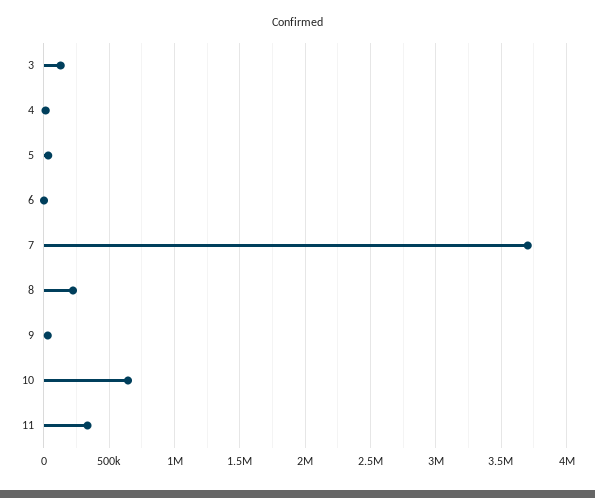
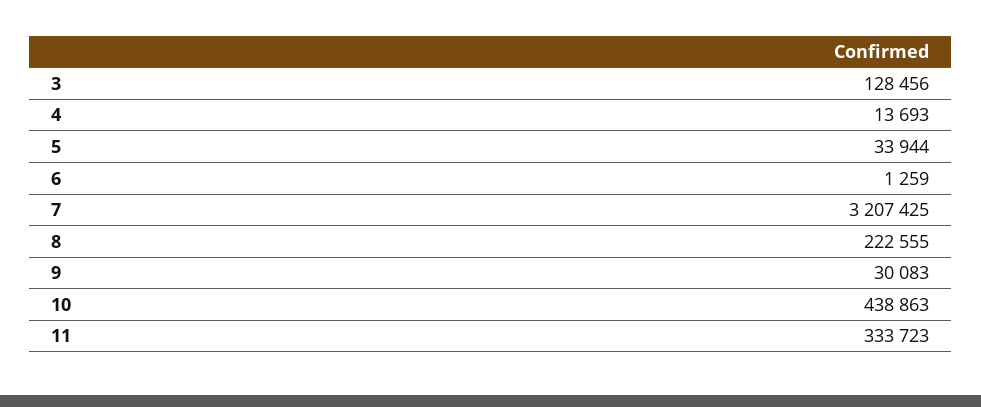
  {
    "3": 128456,
    "4": 13693,
    "5": 33944,
    "6": 1259,
-   "7": 3700000,
+   "7": 3207425,
    "8": 222555,
    "9": 30083,
-   "10": 650000,
+   "10": 438863,
    "11": 333723
  }

